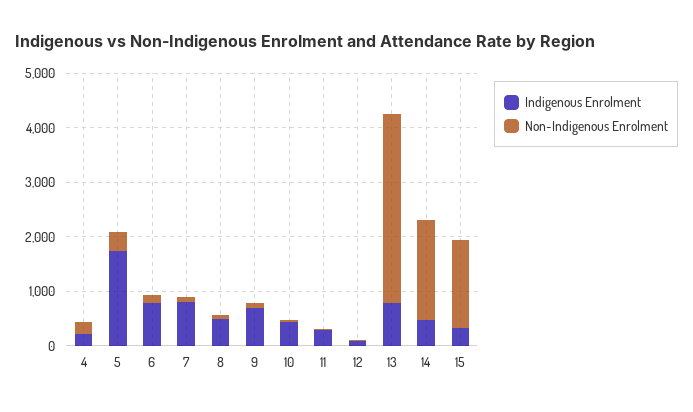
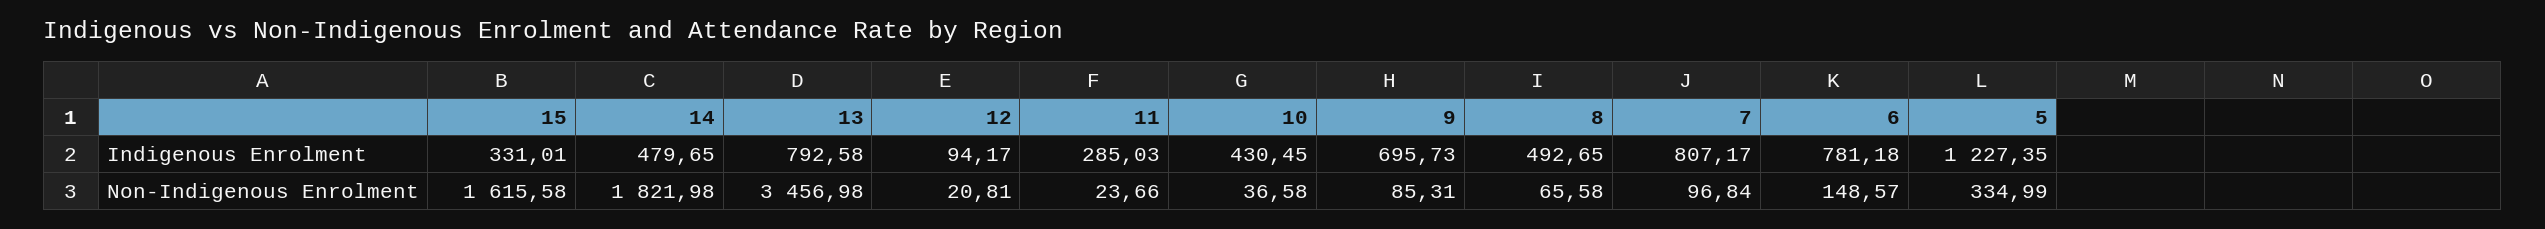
  {
    "Indigenous Enrolment": {
-     "4": 200,
-     "5": 1800,
+     "5": 1227.35,
      "6": 781.18,
      "7": 807.17,
      "8": 492.65,
      "9": 695.73,
      "10": 430.45,
      "11": 285.03,
      "12": 94.17,
      "13": 792.58,
      "14": 479.65,
      "15": 331.01
    },
    "Non-Indigenous Enrolment": {
-     "4": 200,
      "5": 334.99,
      "6": 148.57,
      "7": 96.84,
      "8": 65.58,
      "9": 85.31,
      "10": 36.58,
      "11": 23.66,
      "12": 20.81,
      "13": 3456.98,
      "14": 1821.98,
      "15": 1615.58
    }
  }

